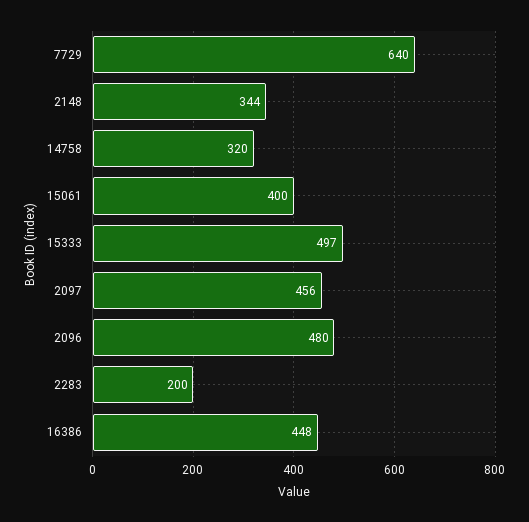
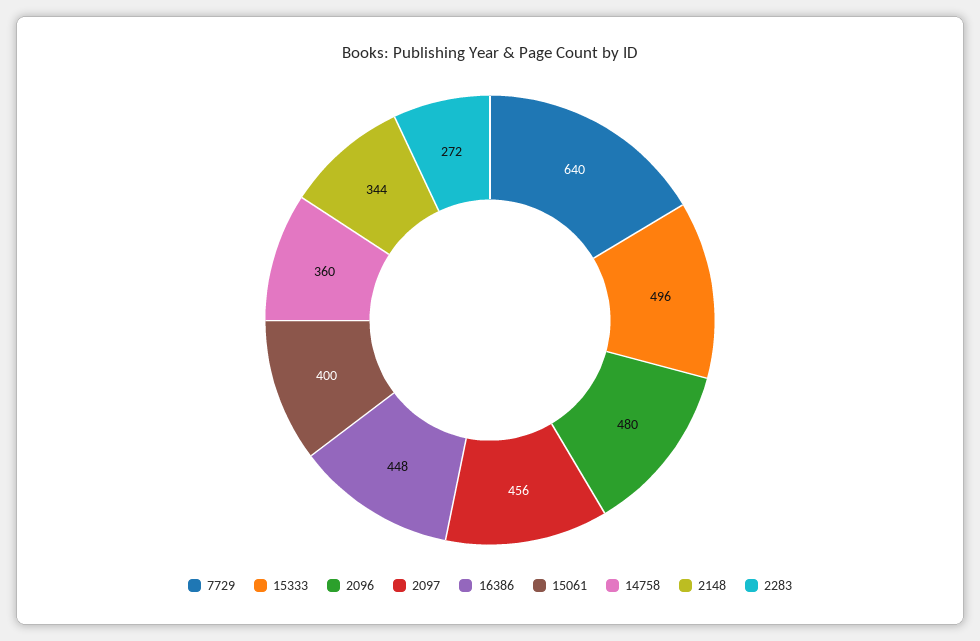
  {
    "7729": 640,
    "2148": 344,
-   "14758": 320,
+   "14758": 360,
    "15061": 400,
-   "15333": 497,
+   "15333": 496,
    "2097": 456,
    "2096": 480,
-   "2283": 200,
+   "2283": 272,
    "16386": 448
  }

